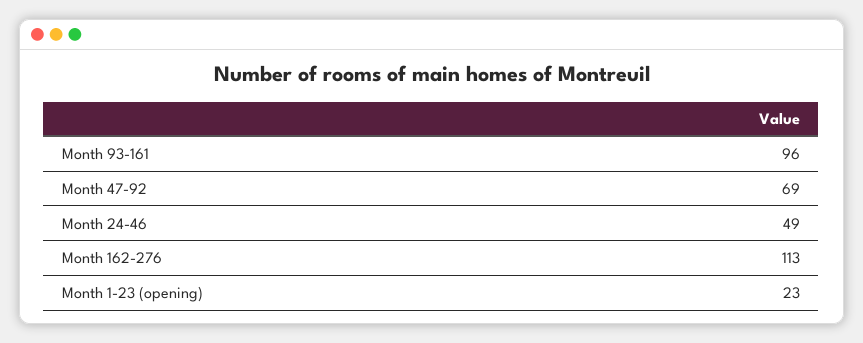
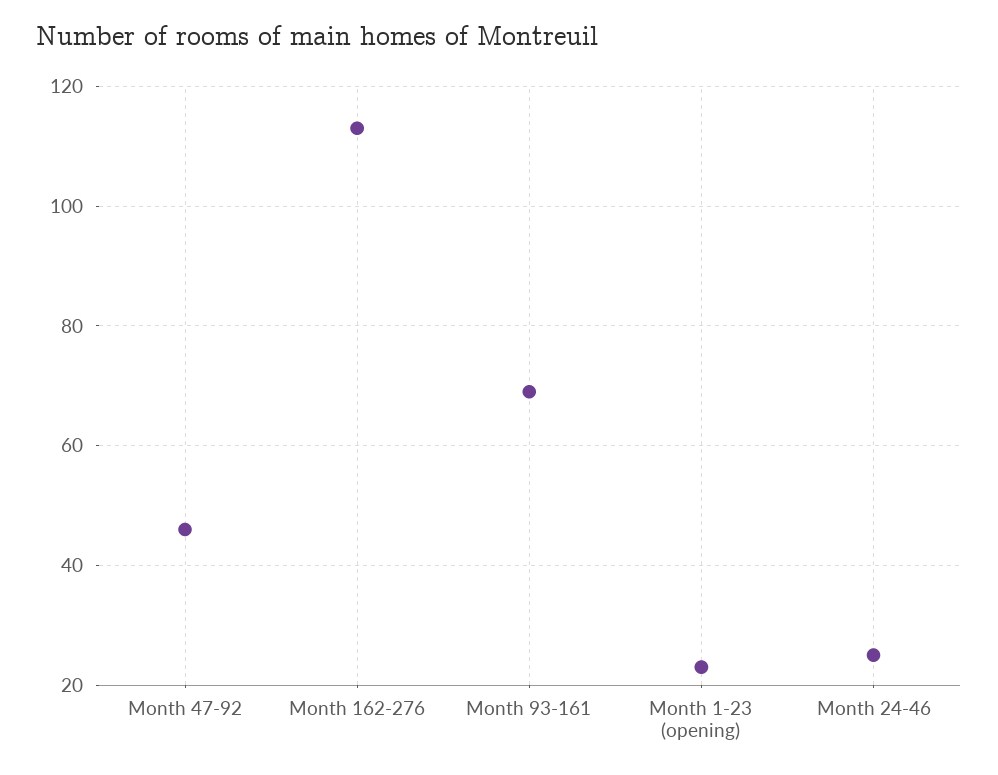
  {
-   "Month 93-161": 96,
+   "Month 93-161": 70,
-   "Month 47-92": 69,
+   "Month 47-92": 45,
-   "Month 24-46": 49,
+   "Month 24-46": 25,
    "Month 162-276": 113,
    "Month 1-23 (opening)": 23
  }

